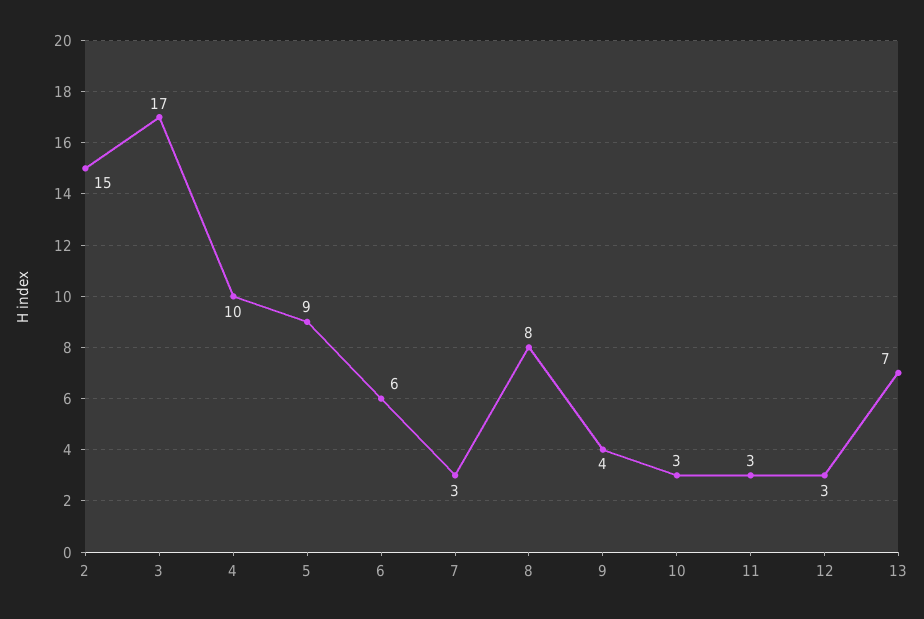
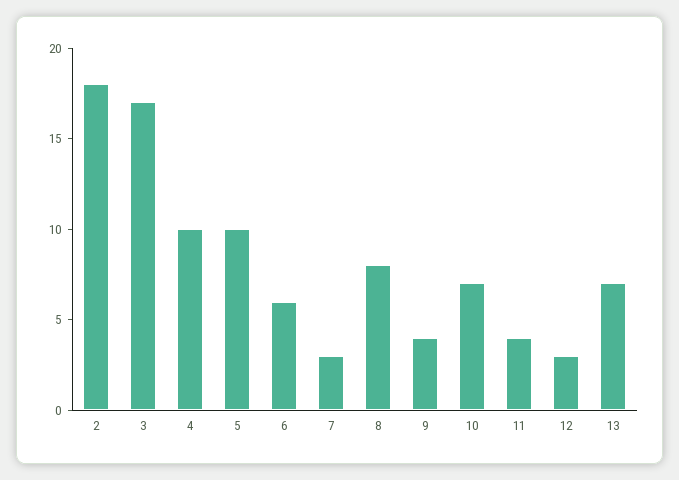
  {
-   "2": 15,
+   "2": 18,
    "3": 17,
    "4": 10,
-   "5": 9,
+   "5": 10,
    "6": 6,
    "7": 3,
    "8": 8,
    "9": 4,
-   "10": 3,
+   "10": 7,
-   "11": 3,
+   "11": 4,
    "12": 3,
    "13": 7
  }

